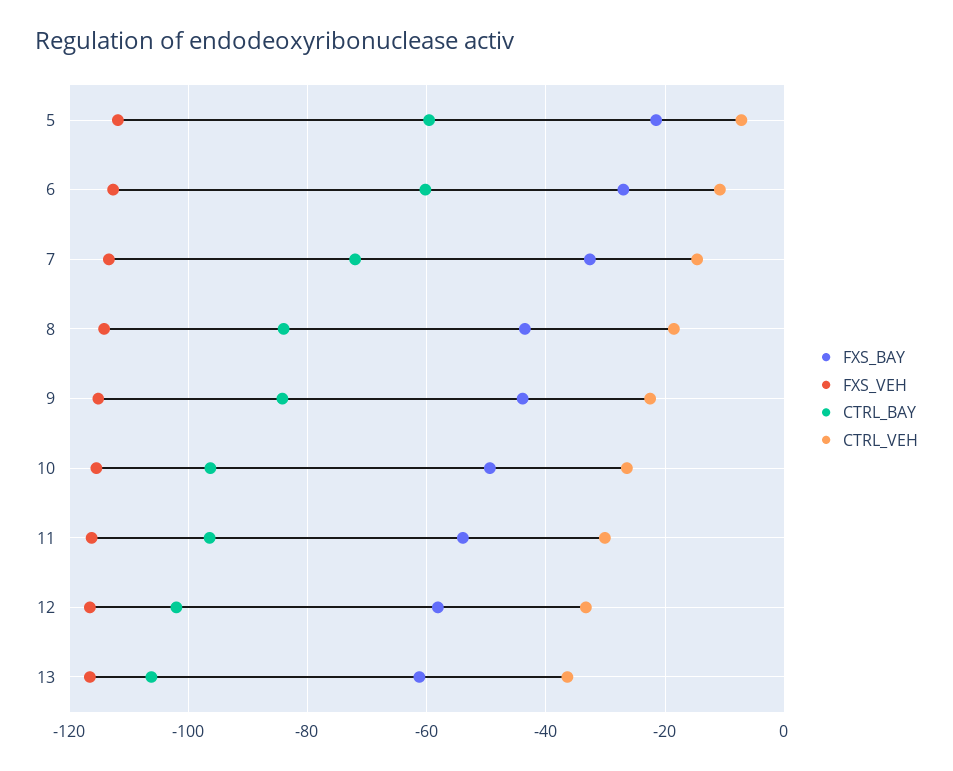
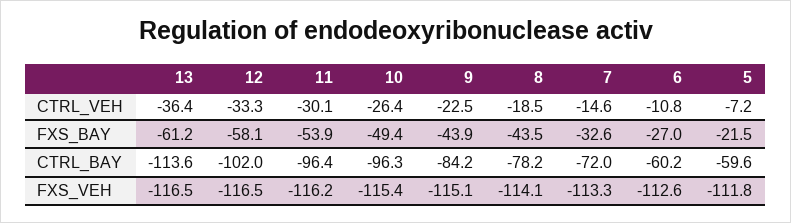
  {
    "FXS_BAY": {
      "5": -21.5,
      "6": -27,
      "7": -32.6,
      "8": -43.5,
      "9": -43.9,
      "10": -49.4,
      "11": -53.9,
      "12": -58.1,
      "13": -61.2
    },
    "FXS_VEH": {
      "5": -111.8,
      "6": -112.6,
      "7": -113.3,
      "8": -114.1,
      "9": -115.1,
      "10": -115.4,
      "11": -116.2,
      "12": -116.5,
      "13": -116.5
    },
    "CTRL_BAY": {
      "5": -59.6,
      "6": -60.2,
      "7": -72,
-     "8": -84,
+     "8": -78.2,
      "9": -84.2,
      "10": -96.3,
      "11": -96.4,
      "12": -102,
-     "13": -106
+     "13": -113.6
    },
    "CTRL_VEH": {
      "5": -7.2,
      "6": -10.8,
      "7": -14.6,
      "8": -18.5,
      "9": -22.5,
      "10": -26.4,
      "11": -30.1,
      "12": -33.3,
      "13": -36.4
    }
  }

